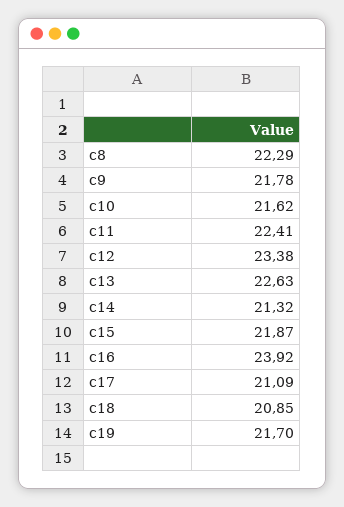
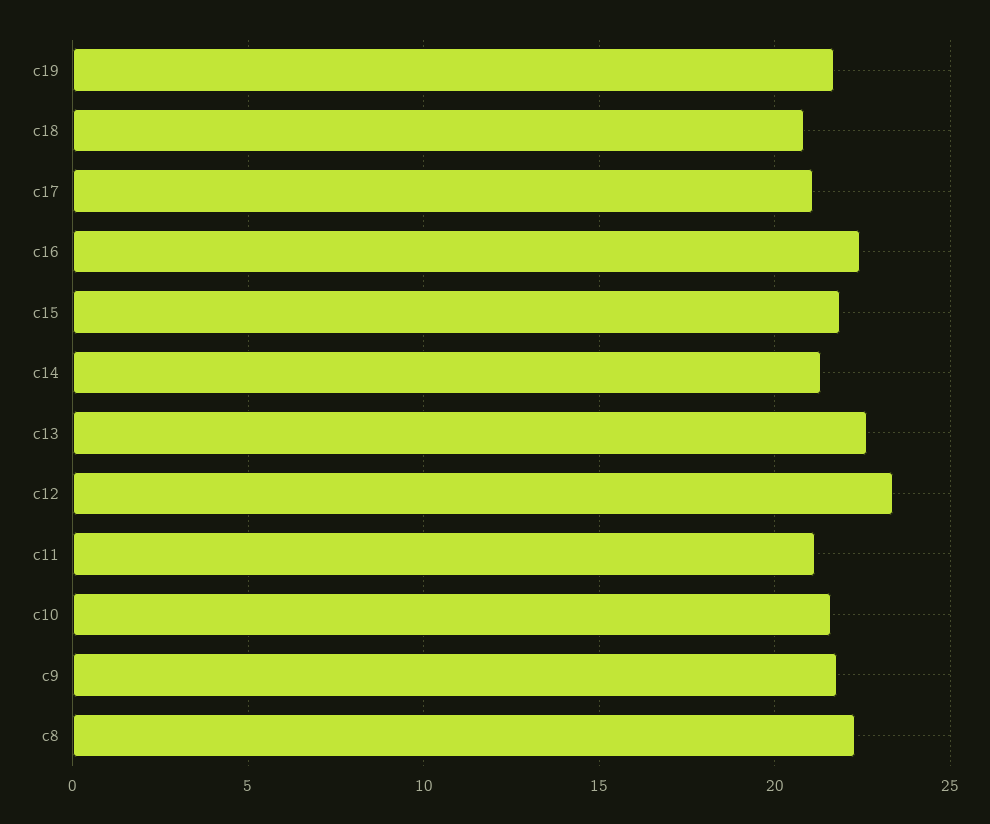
  {
    "c8": 22.29,
    "c9": 21.78,
    "c10": 21.62,
-   "c11": 22.41,
+   "c11": 21,
    "c12": 23.38,
    "c13": 22.63,
    "c14": 21.32,
    "c15": 21.87,
-   "c16": 23.92,
+   "c16": 22.5,
    "c17": 21.09,
    "c18": 20.85,
    "c19": 21.7
  }

